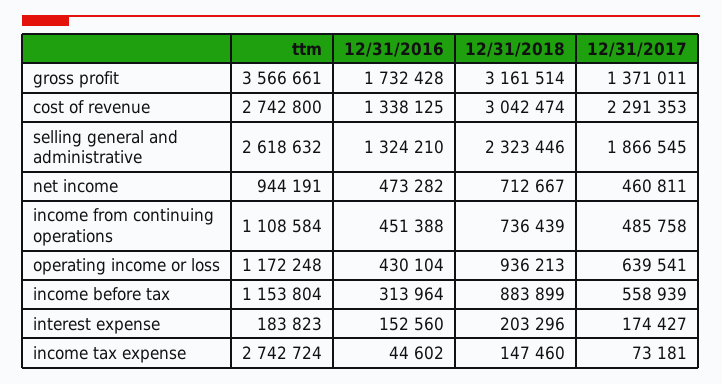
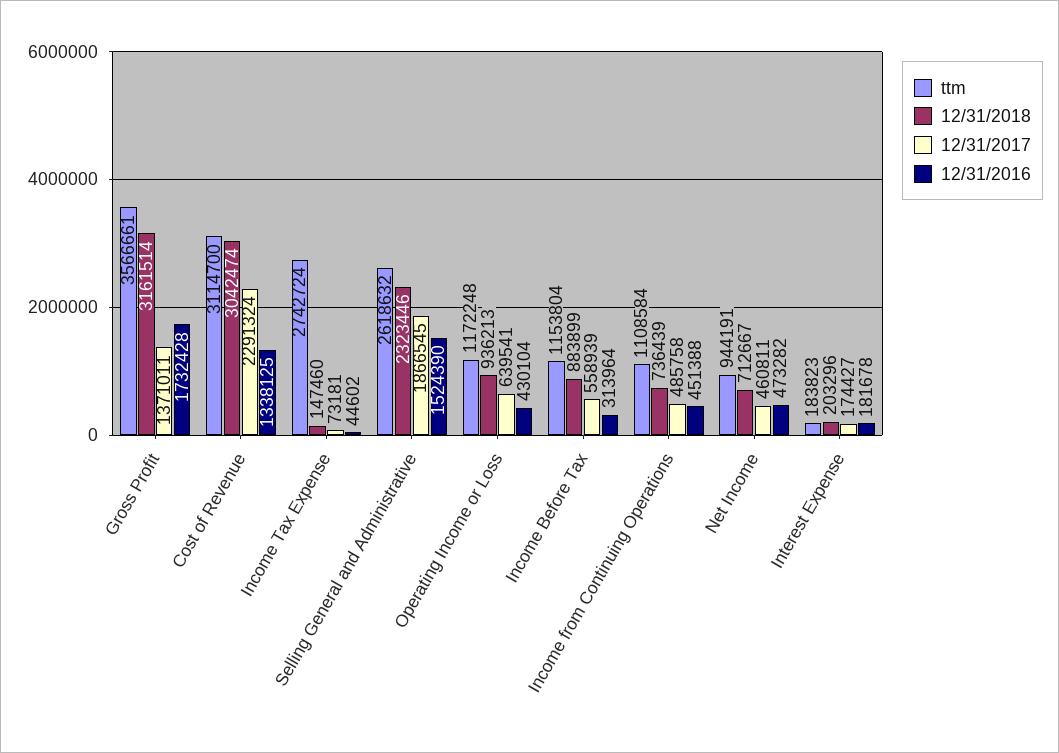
  {
    "ttm": {
      "gross profit": 3566661,
-     "cost of revenue": 2742800,
+     "cost of revenue": 3114700,
      "selling general and administrative": 2618632,
      "net income": 944191,
      "income from continuing operations": 1108584,
      "operating income or loss": 1172248,
      "income before tax": 1153804,
      "interest expense": 183823,
      "income tax expense": 2742724
    },
    "12/31/2016": {
      "gross profit": 1732428,
      "cost of revenue": 1338125,
-     "selling general and administrative": 1324210,
+     "selling general and administrative": 1524390,
      "net income": 473282,
      "income from continuing operations": 451388,
      "operating income or loss": 430104,
      "income before tax": 313964,
-     "interest expense": 152560,
+     "interest expense": 181678,
      "income tax expense": 44602
    },
    "12/31/2018": {
      "gross profit": 3161514,
      "cost of revenue": 3042474,
      "selling general and administrative": 2323446,
      "net income": 712667,
      "income from continuing operations": 736439,
      "operating income or loss": 936213,
      "income before tax": 883899,
      "interest expense": 203296,
      "income tax expense": 147460
    },
    "12/31/2017": {
      "gross profit": 1371011,
-     "cost of revenue": 2291353,
+     "cost of revenue": 2291324,
      "selling general and administrative": 1866545,
      "net income": 460811,
      "income from continuing operations": 485758,
      "operating income or loss": 639541,
      "income before tax": 558939,
      "interest expense": 174427,
      "income tax expense": 73181
    }
  }

